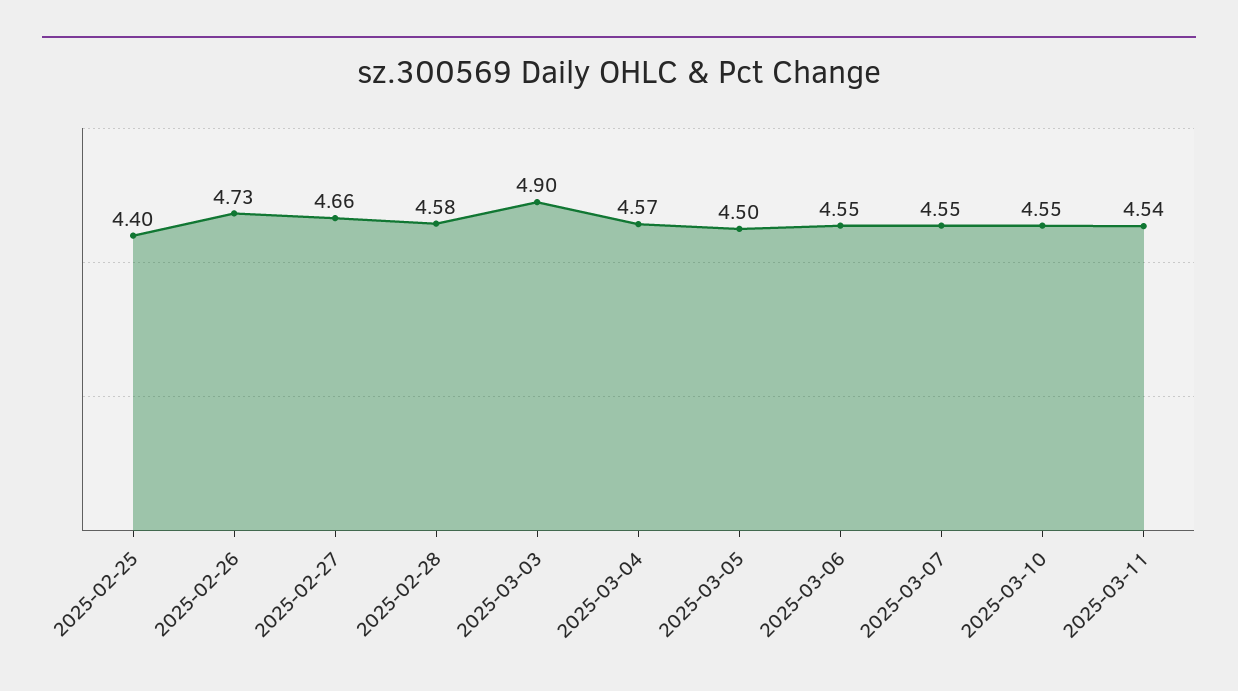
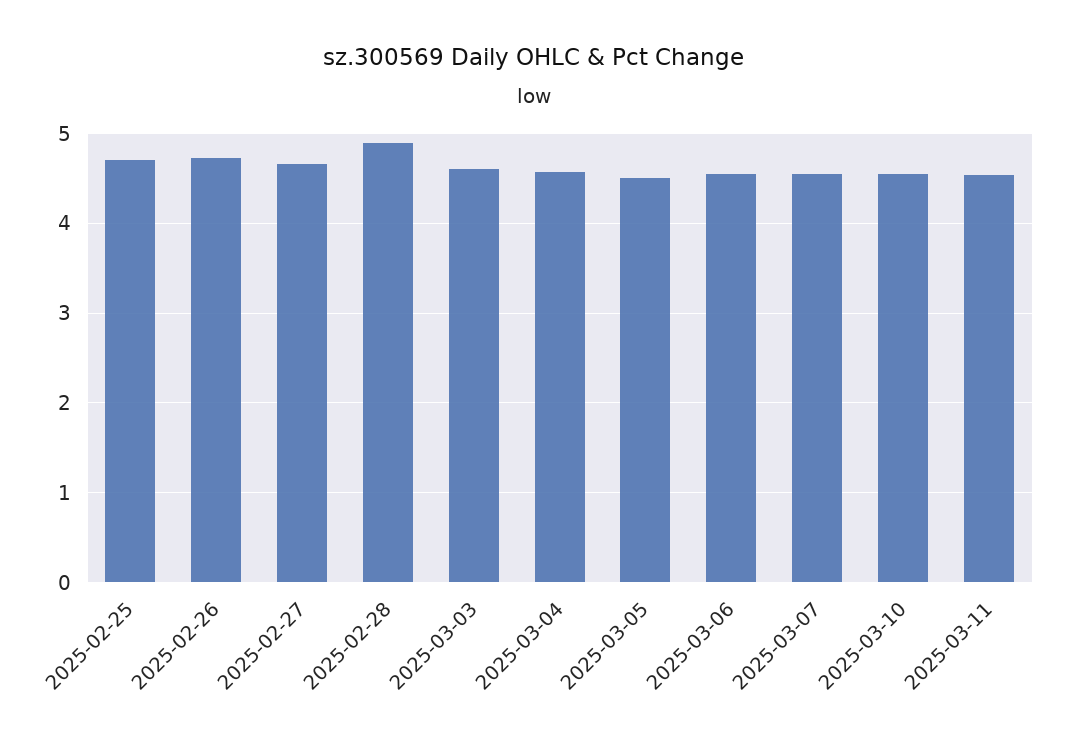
  {
-   "2025-02-25": 4.4,
+   "2025-02-25": 4.7,
    "2025-02-26": 4.73,
    "2025-02-27": 4.66,
-   "2025-02-28": 4.58,
+   "2025-02-28": 4.9,
-   "2025-03-03": 4.9,
+   "2025-03-03": 4.6,
    "2025-03-04": 4.57,
    "2025-03-05": 4.5,
    "2025-03-06": 4.55,
    "2025-03-07": 4.55,
    "2025-03-10": 4.55,
    "2025-03-11": 4.54
  }

